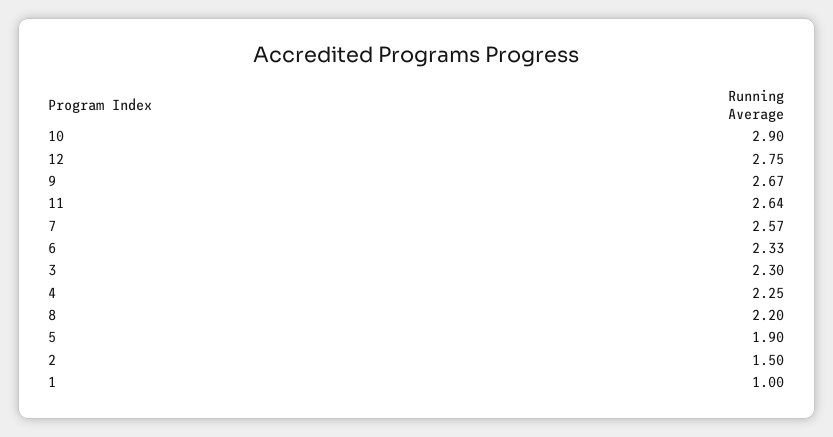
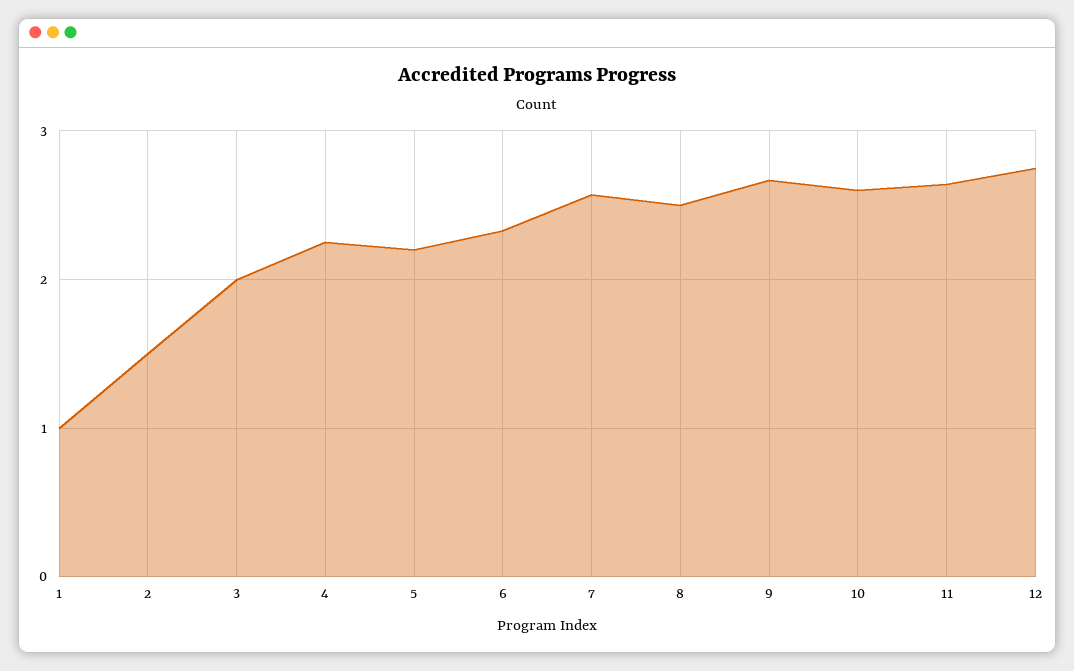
  {
-   "10": 2.9,
+   "10": 2.6,
    "12": 2.75,
    "9": 2.67,
    "11": 2.64,
    "7": 2.57,
    "6": 2.33,
-   "3": 2.3,
+   "3": 2,
    "4": 2.25,
-   "8": 2.2,
+   "8": 2.5,
-   "5": 1.9,
+   "5": 2.2,
    "2": 1.5,
    "1": 1
  }

